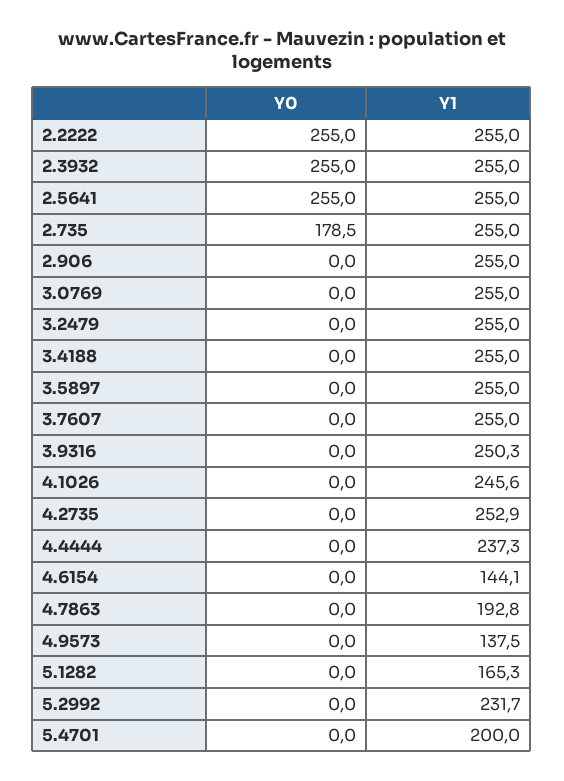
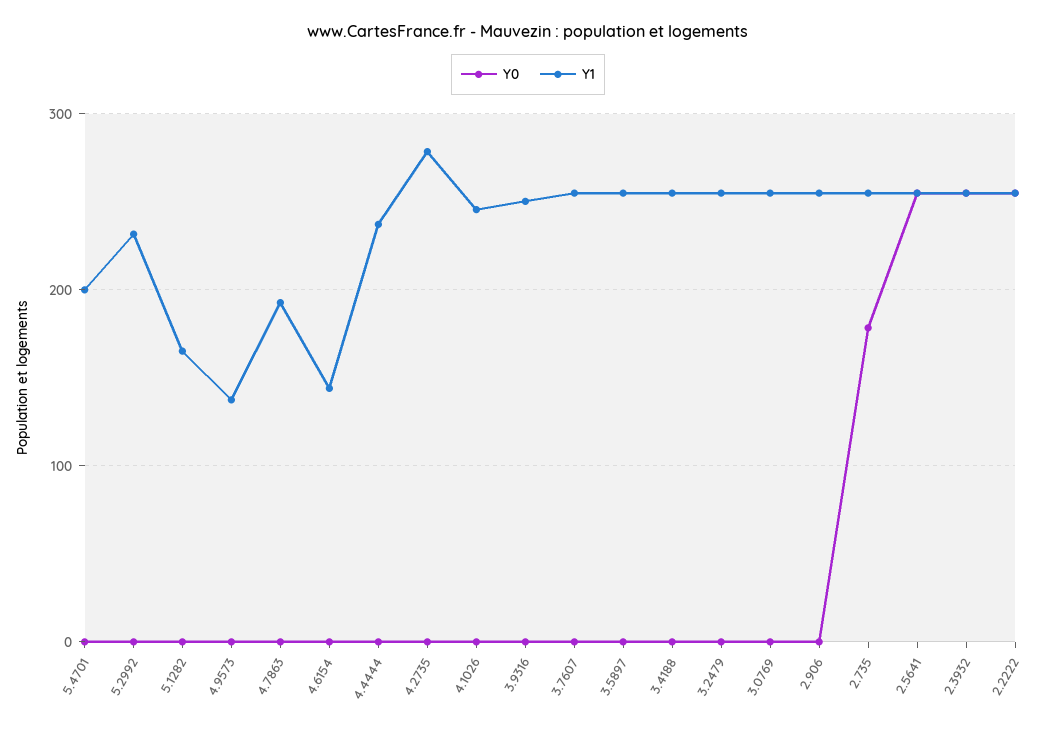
  {
    "Y0": {
      "2.2222": 255,
      "2.3932": 255,
      "2.5641": 255,
      "2.735": 178.5,
      "2.906": 0,
      "3.0769": 0,
      "3.2479": 0,
      "3.4188": 0,
      "3.5897": 0,
      "3.7607": 0,
      "3.9316": 0,
      "4.1026": 0,
      "4.2735": 0,
      "4.4444": 0,
      "4.6154": 0,
      "4.7863": 0,
      "4.9573": 0,
      "5.1282": 0,
      "5.2992": 0,
      "5.4701": 0
    },
    "Y1": {
      "2.2222": 255,
      "2.3932": 255,
      "2.5641": 255,
      "2.735": 255,
      "2.906": 255,
      "3.0769": 255,
      "3.2479": 255,
      "3.4188": 255,
      "3.5897": 255,
      "3.7607": 255,
      "3.9316": 250.3,
      "4.1026": 245.6,
-     "4.2735": 252.9,
+     "4.2735": 280,
      "4.4444": 237.3,
      "4.6154": 144.1,
      "4.7863": 192.8,
      "4.9573": 137.5,
      "5.1282": 165.3,
      "5.2992": 231.7,
      "5.4701": 200
    }
  }

